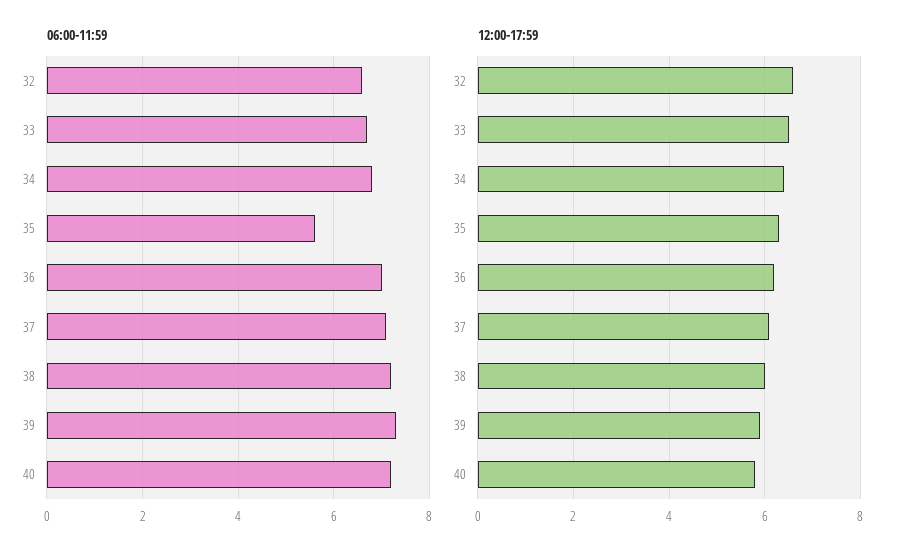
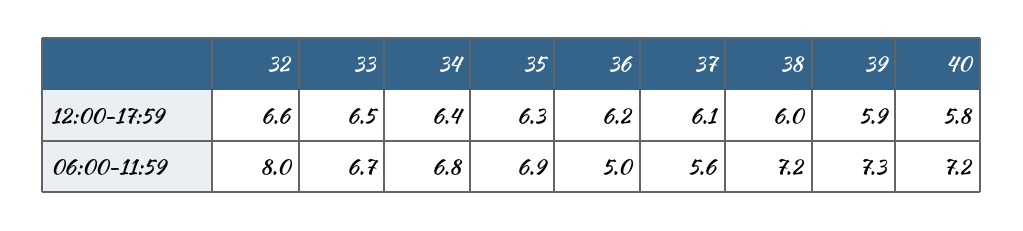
  {
    "06:00-11:59": {
-     "32": 6.5,
+     "32": 8,
      "33": 6.7,
      "34": 6.8,
-     "35": 5.5,
+     "35": 6.9,
-     "36": 7,
+     "36": 5,
-     "37": 7,
+     "37": 5.6,
      "38": 7.2,
      "39": 7.3,
      "40": 7.2
    },
    "12:00-17:59": {
      "32": 6.6,
      "33": 6.5,
      "34": 6.4,
      "35": 6.3,
      "36": 6.2,
      "37": 6.1,
      "38": 6,
      "39": 5.9,
      "40": 5.8
    }
  }

